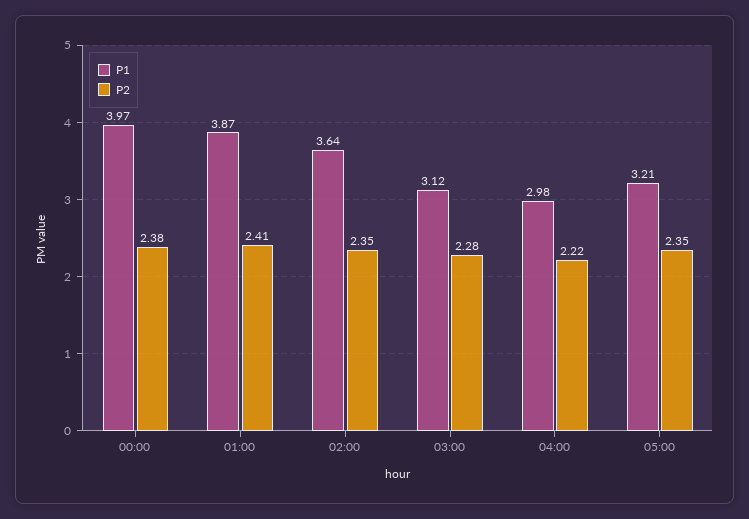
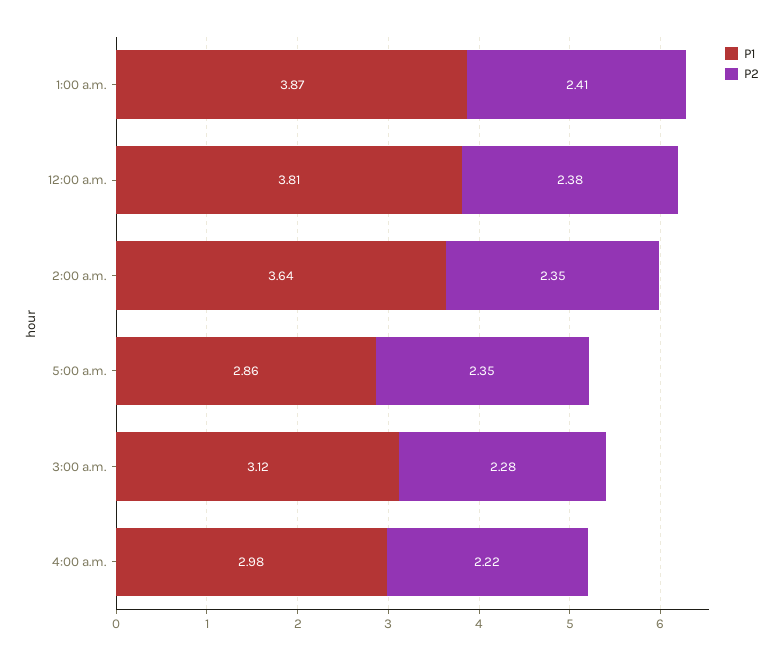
  {
    "P1": {
-     "00:00": 3.97,
+     "00:00": 3.81,
      "01:00": 3.87,
      "02:00": 3.64,
      "03:00": 3.12,
      "04:00": 2.98,
-     "05:00": 3.21
+     "05:00": 2.86
    },
    "P2": {
      "00:00": 2.38,
      "01:00": 2.41,
      "02:00": 2.35,
      "03:00": 2.28,
      "04:00": 2.22,
      "05:00": 2.35
    }
  }

